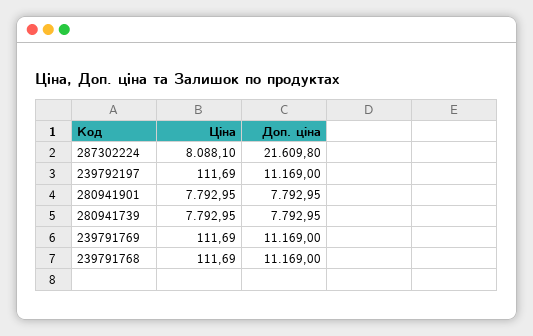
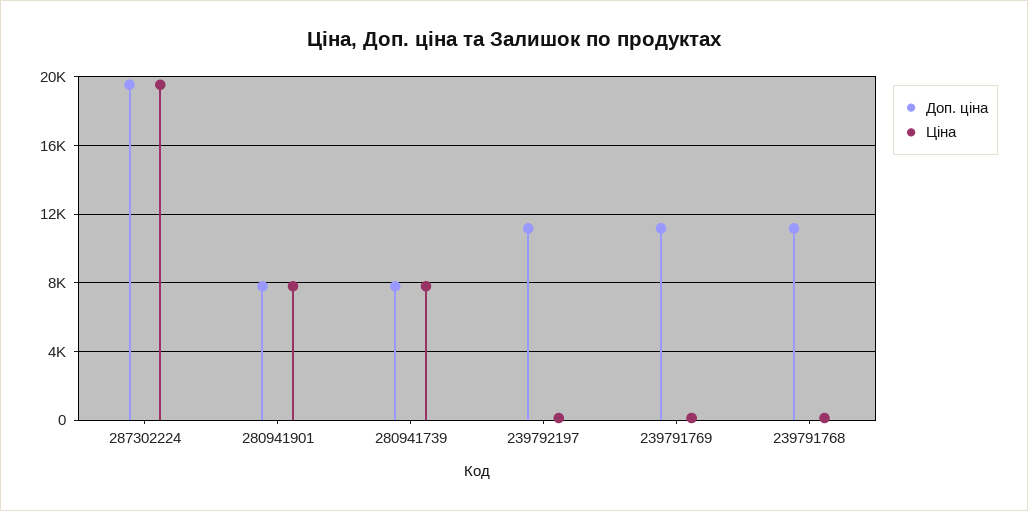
  {
    "Ціна": {
-     "287302224": 8088.1,
+     "287302224": 19500,
      "239792197": 111.69,
      "280941901": 7792.95,
      "280941739": 7792.95,
      "239791769": 111.69,
      "239791768": 111.69
    },
    "Доп. ціна": {
-     "287302224": 21609.8,
+     "287302224": 19500,
      "239792197": 11169,
      "280941901": 7792.95,
      "280941739": 7792.95,
      "239791769": 11169,
      "239791768": 11169
    }
  }

